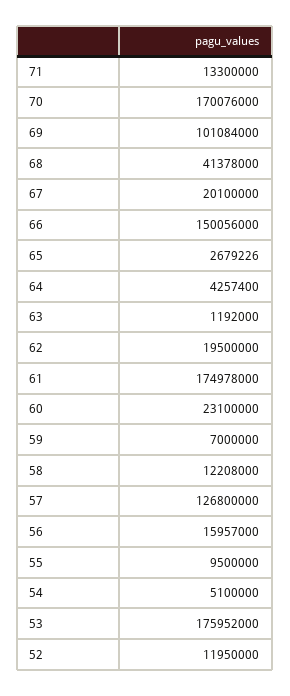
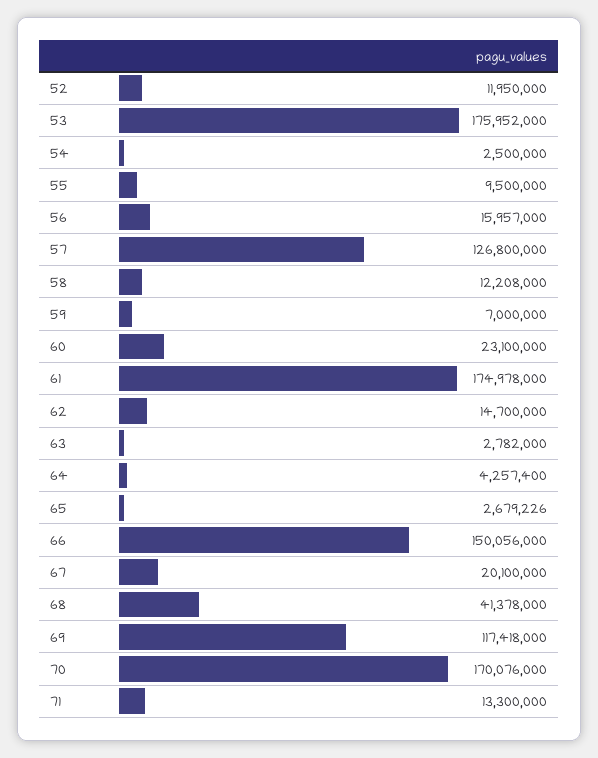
  {
    "71": 13300000,
    "70": 170076000,
-   "69": 101084000,
+   "69": 117418000,
    "68": 41378000,
    "67": 20100000,
    "66": 150056000,
    "65": 2679226,
    "64": 4257400,
-   "63": 1192000,
+   "63": 2782000,
-   "62": 19500000,
+   "62": 14700000,
    "61": 174978000,
    "60": 23100000,
    "59": 7000000,
    "58": 12208000,
    "57": 126800000,
    "56": 15957000,
    "55": 9500000,
-   "54": 5100000,
+   "54": 2500000,
    "53": 175952000,
    "52": 11950000
  }

